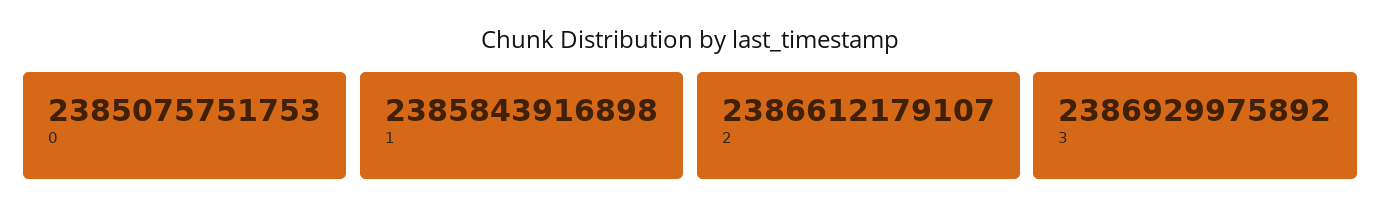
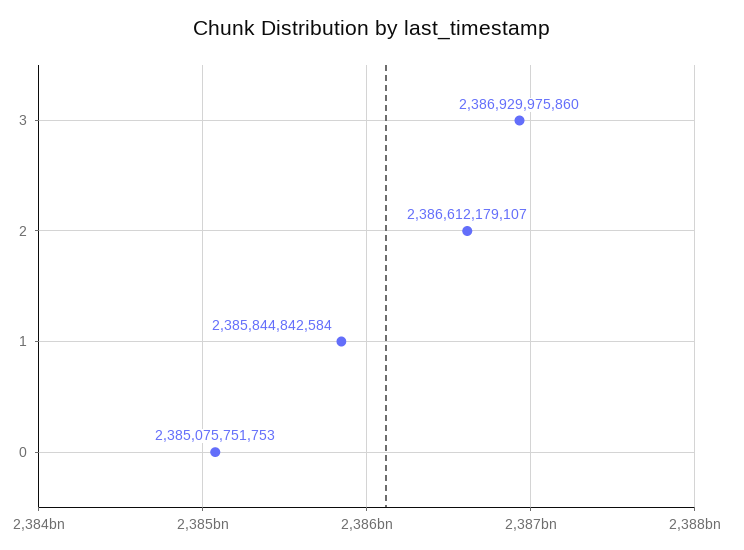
  {
    "0": 2385075751753,
-   "1": 2385843916898,
+   "1": 2385844842584,
    "2": 2386612179107,
-   "3": 2386929975892
+   "3": 2386929975860
  }

